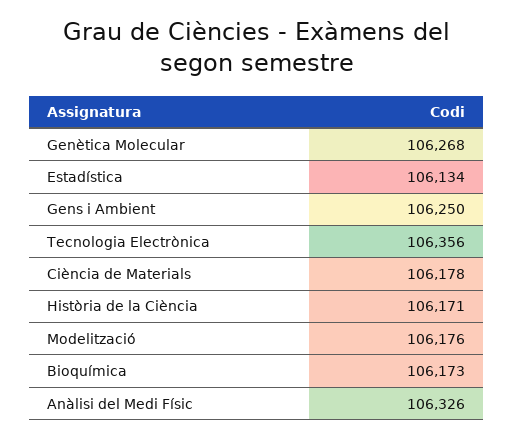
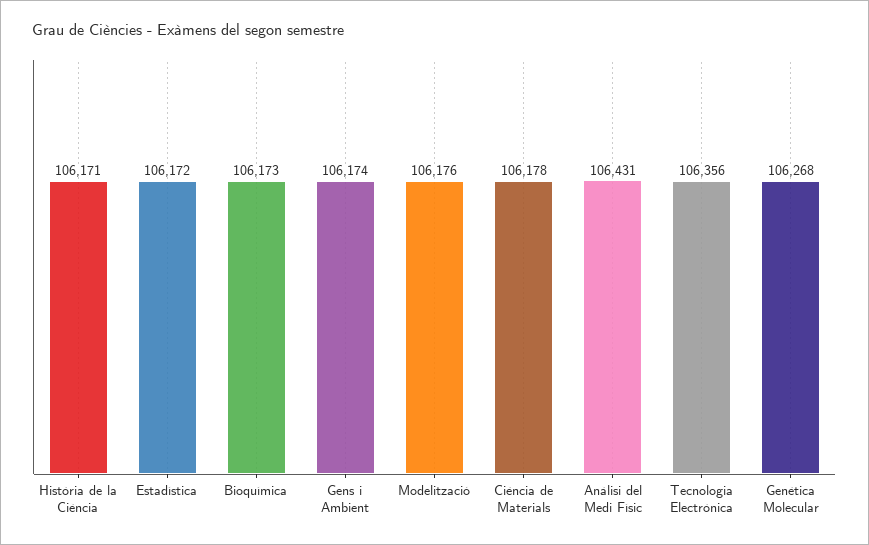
  {
    "Genètica Molecular": 106268,
-   "Estadística": 106134,
+   "Estadística": 106172,
-   "Gens i Ambient": 106250,
+   "Gens i Ambient": 106174,
    "Tecnologia Electrònica": 106356,
    "Ciència de Materials": 106178,
    "Història de la Ciència": 106171,
    "Modelització": 106176,
    "Bioquímica": 106173,
-   "Anàlisi del Medi Físic": 106326
+   "Anàlisi del Medi Físic": 106431
  }

